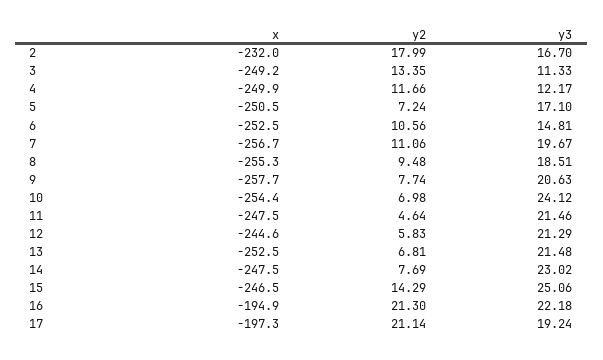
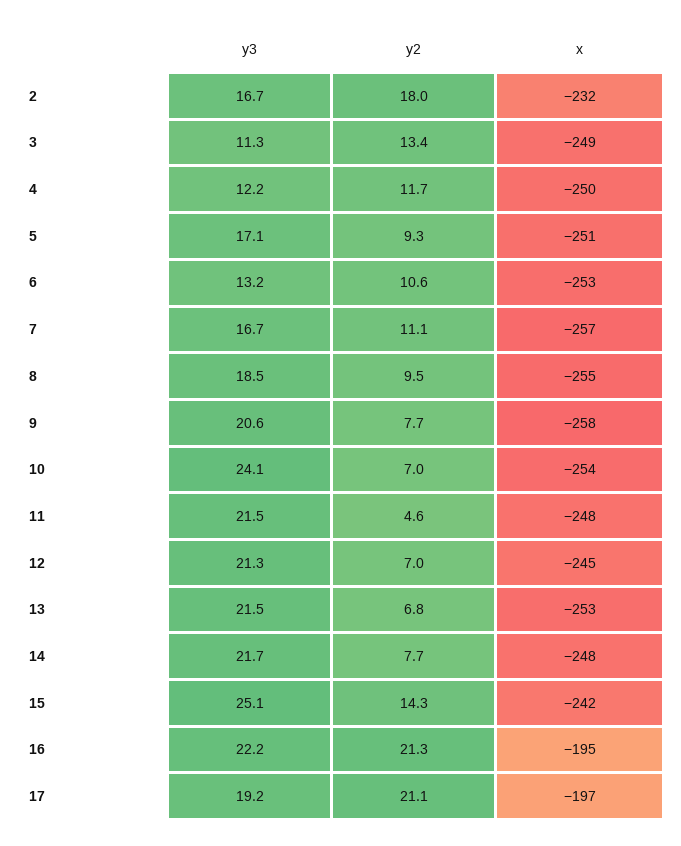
  {
    "x": {
      "2": -232,
      "3": -249.2,
      "4": -249.9,
      "5": -250.5,
      "6": -252.5,
      "7": -256.7,
      "8": -255.3,
      "9": -257.7,
      "10": -254.4,
      "11": -247.5,
      "12": -244.6,
      "13": -252.5,
      "14": -247.5,
-     "15": -246.5,
+     "15": -242,
      "16": -194.9,
      "17": -197.3
    },
    "y2": {
      "2": 17.99,
      "3": 13.35,
      "4": 11.66,
-     "5": 7.24,
+     "5": 9.3,
      "6": 10.56,
      "7": 11.06,
      "8": 9.48,
      "9": 7.74,
      "10": 6.98,
      "11": 4.64,
-     "12": 5.83,
+     "12": 7,
      "13": 6.81,
      "14": 7.69,
      "15": 14.29,
      "16": 21.3,
      "17": 21.14
    },
    "y3": {
      "2": 16.7,
      "3": 11.33,
      "4": 12.17,
      "5": 17.1,
-     "6": 14.81,
+     "6": 13.2,
-     "7": 19.67,
+     "7": 16.7,
      "8": 18.51,
      "9": 20.63,
      "10": 24.12,
      "11": 21.46,
      "12": 21.29,
      "13": 21.48,
-     "14": 23.02,
+     "14": 21.7,
      "15": 25.06,
      "16": 22.18,
      "17": 19.24
    }
  }

